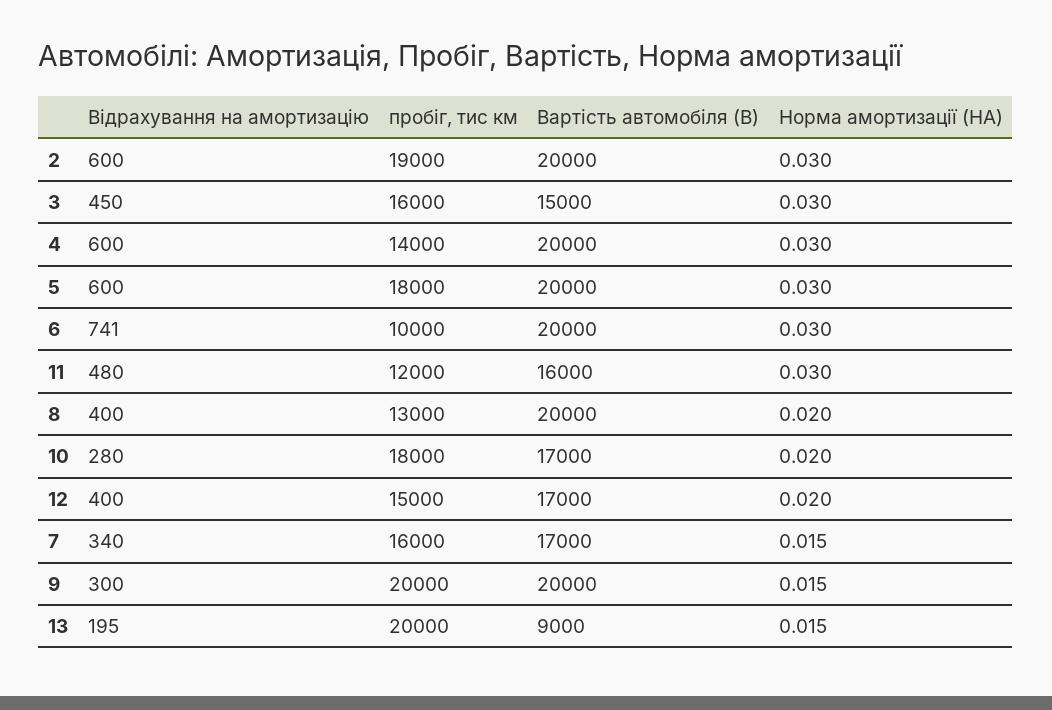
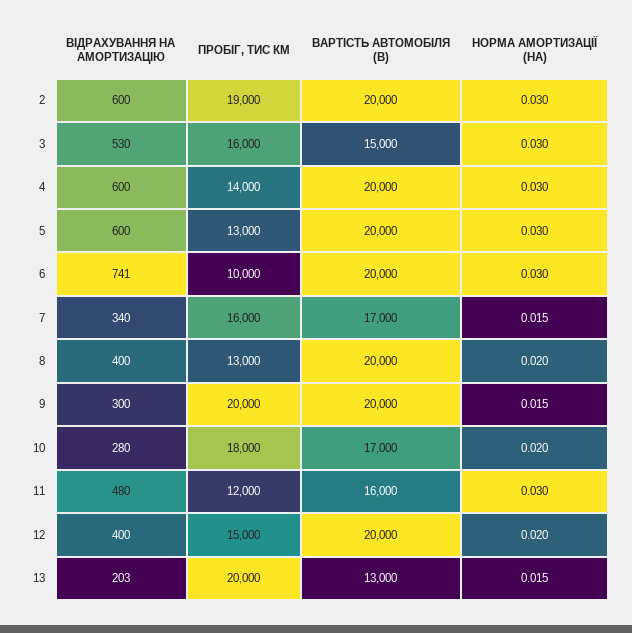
  {
    "Відрахування на амортизацію": {
      "2": 600,
-     "3": 450,
+     "3": 530,
      "4": 600,
      "5": 600,
      "6": 741,
      "11": 480,
      "8": 400,
      "10": 280,
      "12": 400,
      "7": 340,
      "9": 300,
-     "13": 195
+     "13": 203
    },
    "пробіг, тис км": {
      "2": 19000,
      "3": 16000,
      "4": 14000,
-     "5": 18000,
+     "5": 13000,
      "6": 10000,
      "11": 12000,
      "8": 13000,
      "10": 18000,
      "12": 15000,
      "7": 16000,
      "9": 20000,
      "13": 20000
    },
    "Вартість автомобіля (В)": {
      "2": 20000,
      "3": 15000,
      "4": 20000,
      "5": 20000,
      "6": 20000,
      "11": 16000,
      "8": 20000,
      "10": 17000,
-     "12": 17000,
+     "12": 20000,
      "7": 17000,
      "9": 20000,
-     "13": 9000
+     "13": 13000
    },
    "Норма амортизації (НА)": {
      "2": 0.03,
      "3": 0.03,
      "4": 0.03,
      "5": 0.03,
      "6": 0.03,
      "11": 0.03,
      "8": 0.02,
      "10": 0.02,
      "12": 0.02,
      "7": 0.015,
      "9": 0.015,
      "13": 0.015
    }
  }

